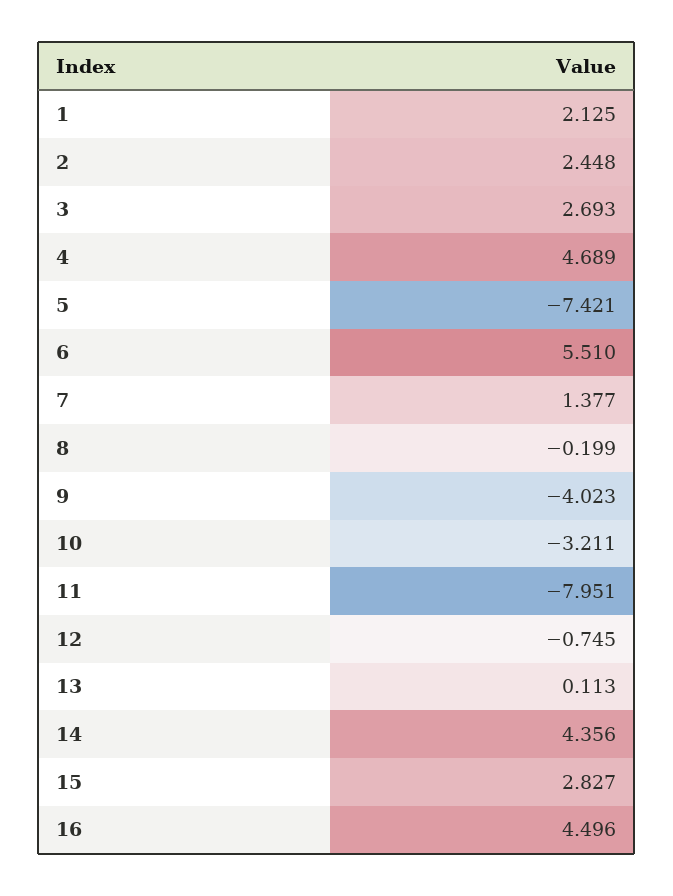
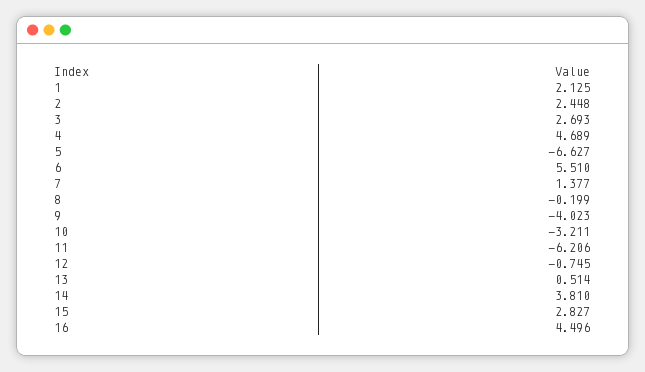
  {
    "1": 2.125,
    "2": 2.448,
    "3": 2.693,
    "4": 4.689,
-   "5": -7.421,
+   "5": -6.627,
    "6": 5.51,
    "7": 1.377,
    "8": -0.199,
    "9": -4.023,
    "10": -3.211,
-   "11": -7.951,
+   "11": -6.206,
    "12": -0.745,
-   "13": 0.113,
+   "13": 0.514,
-   "14": 4.356,
+   "14": 3.81,
    "15": 2.827,
    "16": 4.496
  }

